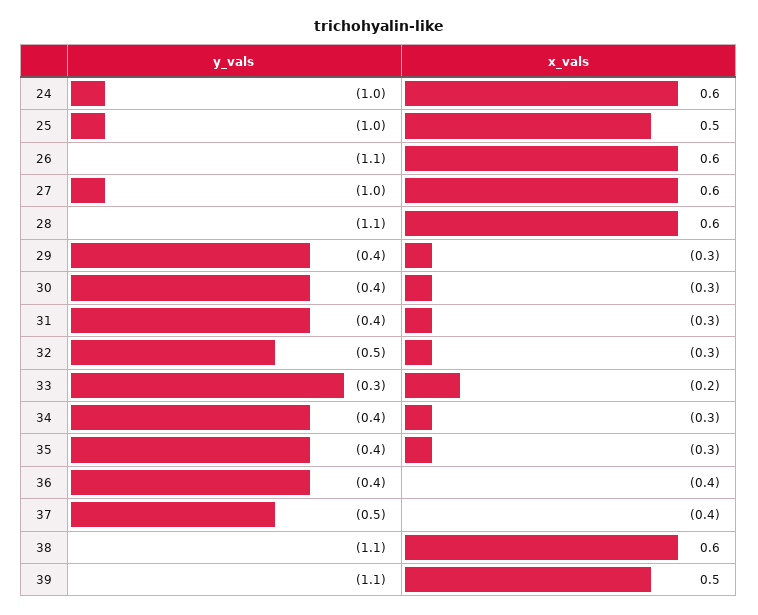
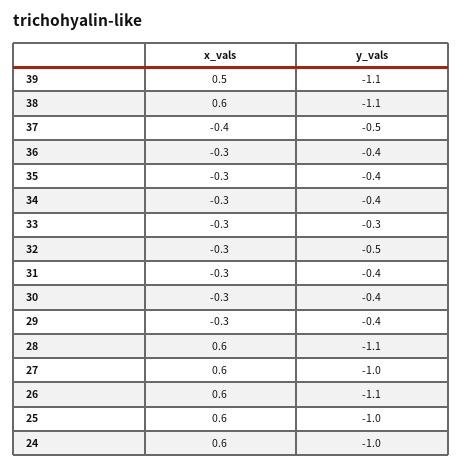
  {
    "y_vals": {
      "24": -1,
      "25": -1,
      "26": -1.1,
      "27": -1,
      "28": -1.1,
      "29": -0.4,
      "30": -0.4,
      "31": -0.4,
      "32": -0.5,
      "33": -0.3,
      "34": -0.4,
      "35": -0.4,
      "36": -0.4,
      "37": -0.5,
      "38": -1.1,
      "39": -1.1
    },
    "x_vals": {
      "24": 0.6,
-     "25": 0.5,
+     "25": 0.6,
      "26": 0.6,
      "27": 0.6,
      "28": 0.6,
      "29": -0.3,
      "30": -0.3,
      "31": -0.3,
      "32": -0.3,
-     "33": -0.2,
+     "33": -0.3,
      "34": -0.3,
      "35": -0.3,
-     "36": -0.4,
+     "36": -0.3,
      "37": -0.4,
      "38": 0.6,
      "39": 0.5
    }
  }

